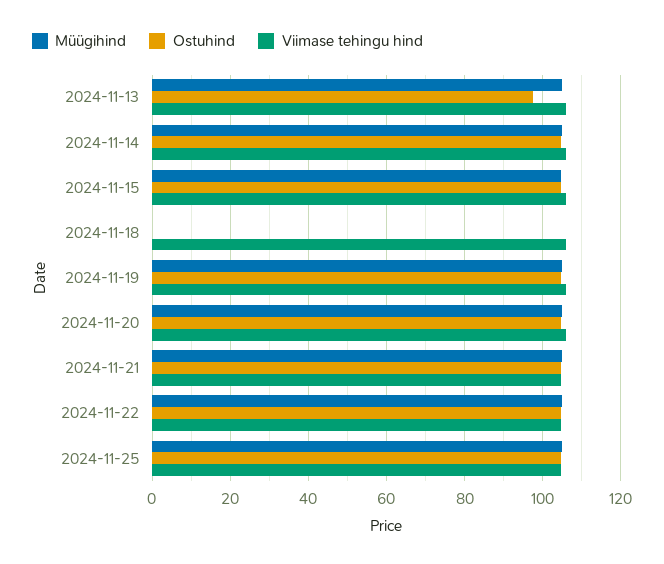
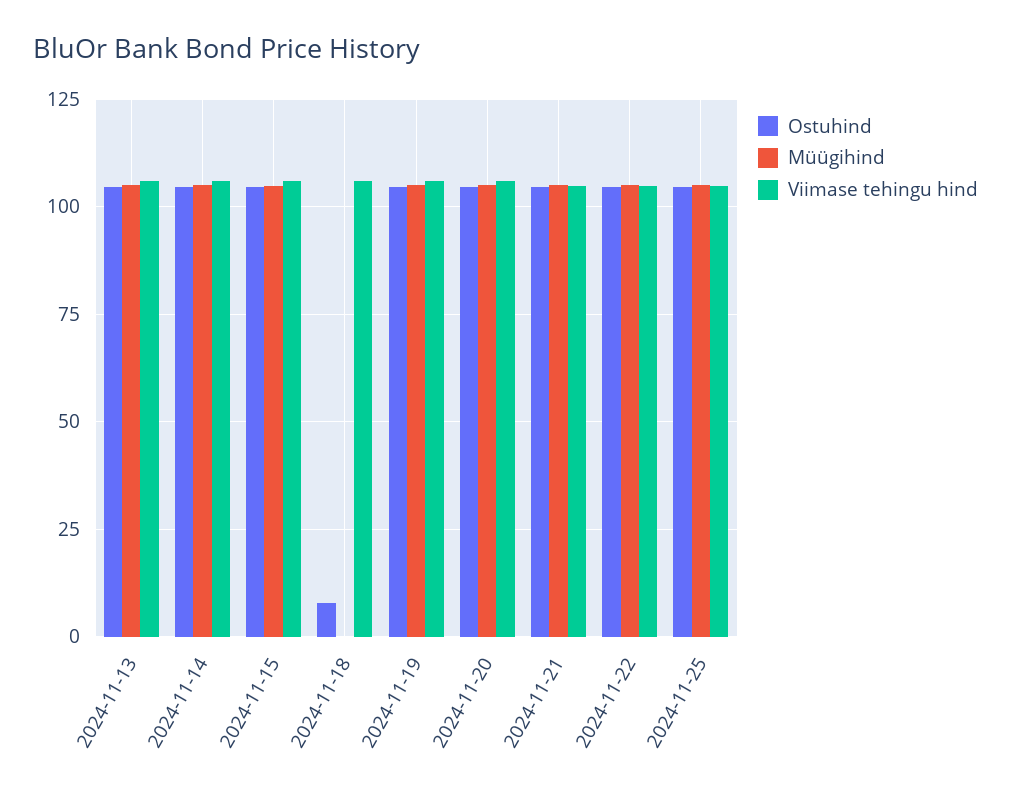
  {
    "Müügihind": {
      "2024-11-13": 106,
      "2024-11-14": 106,
      "2024-11-15": 104,
      "2024-11-18": 0,
      "2024-11-19": 106,
      "2024-11-20": 106,
      "2024-11-21": 106,
      "2024-11-22": 106,
      "2024-11-25": 106
    },
    "Ostuhind": {
-     "2024-11-13": 98,
+     "2024-11-13": 105,
      "2024-11-14": 104,
      "2024-11-15": 104,
-     "2024-11-18": 0,
+     "2024-11-18": 7.5,
      "2024-11-19": 104,
      "2024-11-20": 104,
      "2024-11-21": 104,
      "2024-11-22": 104,
      "2024-11-25": 104
    },
    "Viimase tehingu hind": {
      "2024-11-13": 106,
      "2024-11-14": 106,
      "2024-11-15": 106,
      "2024-11-18": 106,
      "2024-11-19": 106,
      "2024-11-20": 106,
      "2024-11-21": 104,
      "2024-11-22": 104,
      "2024-11-25": 104
    }
  }

